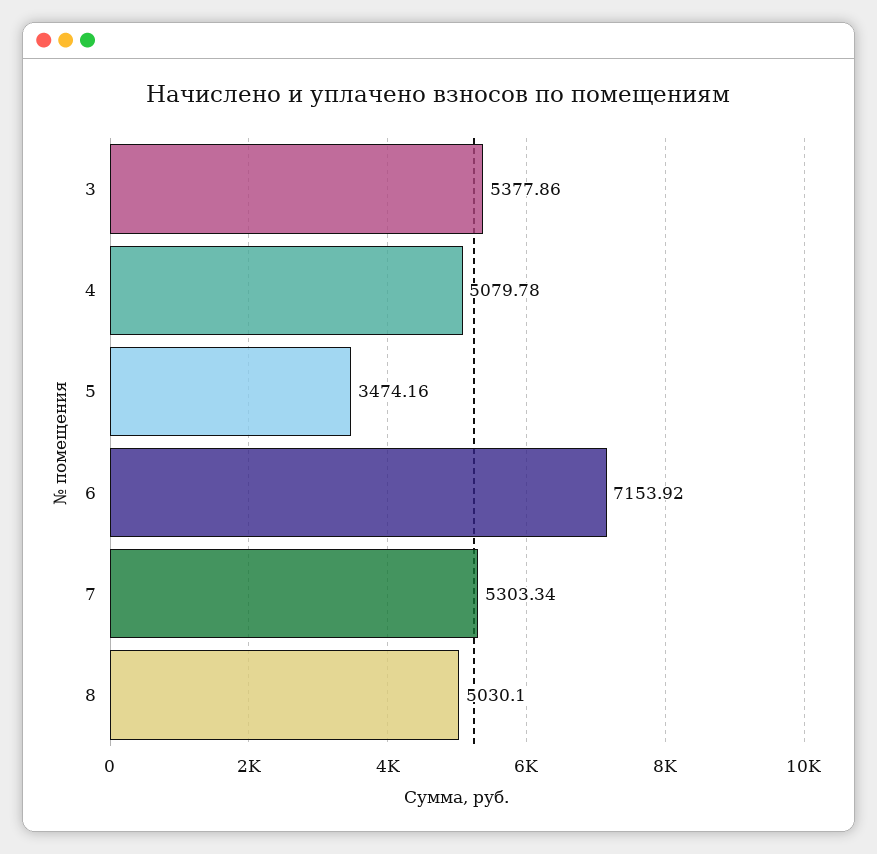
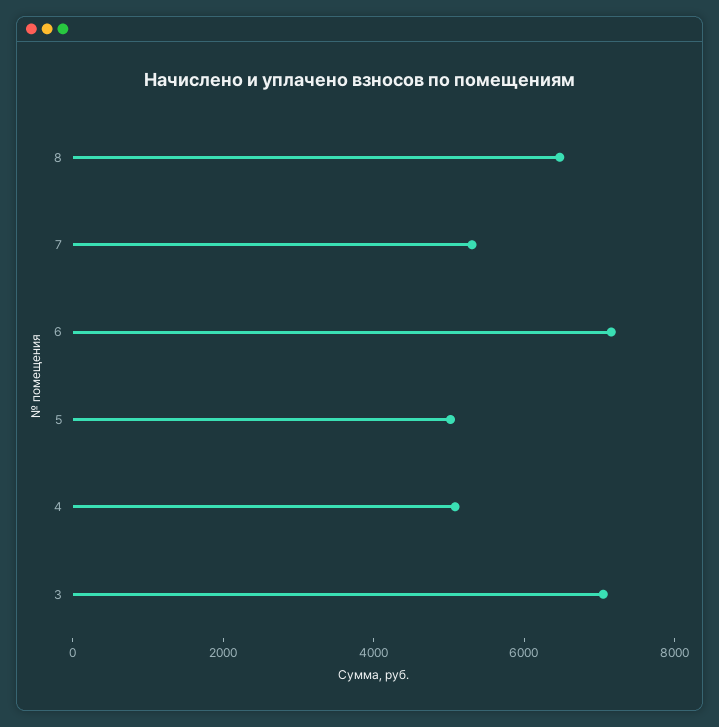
  {
-   "3": 5377.86,
+   "3": 7000,
    "4": 5079.78,
-   "5": 3474.16,
+   "5": 5000,
    "6": 7153.92,
    "7": 5303.34,
-   "8": 5030.1
+   "8": 6500
  }

